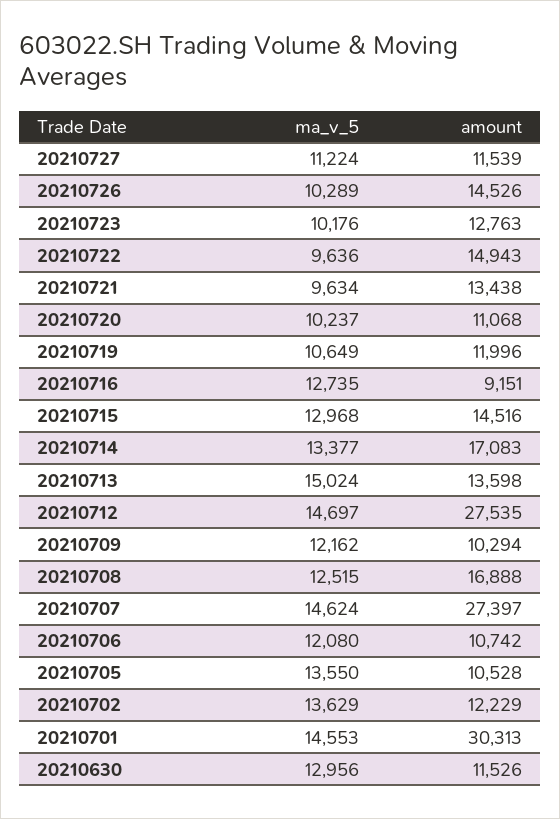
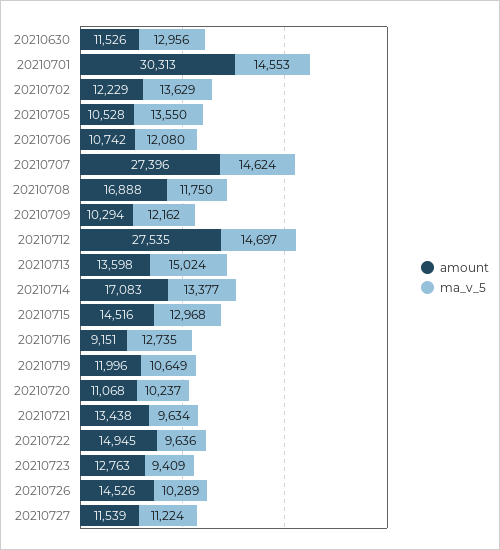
  {
    "ma_v_5": {
      "20210727": 11224,
      "20210726": 10289,
-     "20210723": 10176,
+     "20210723": 9409,
      "20210722": 9636,
      "20210721": 9634,
      "20210720": 10237,
      "20210719": 10649,
      "20210716": 12735,
      "20210715": 12968,
      "20210714": 13377,
      "20210713": 15024,
      "20210712": 14697,
      "20210709": 12162,
-     "20210708": 12515,
+     "20210708": 11750,
      "20210707": 14624,
      "20210706": 12080,
      "20210705": 13550,
      "20210702": 13629,
      "20210701": 14553,
      "20210630": 12956
    },
    "amount": {
      "20210727": 11539,
      "20210726": 14526,
      "20210723": 12763,
-     "20210722": 14943,
+     "20210722": 14945,
      "20210721": 13438,
      "20210720": 11068,
      "20210719": 11996,
      "20210716": 9151,
      "20210715": 14516,
      "20210714": 17083,
      "20210713": 13598,
      "20210712": 27535,
      "20210709": 10294,
      "20210708": 16888,
-     "20210707": 27397,
+     "20210707": 27396,
      "20210706": 10742,
      "20210705": 10528,
      "20210702": 12229,
      "20210701": 30313,
      "20210630": 11526
    }
  }

